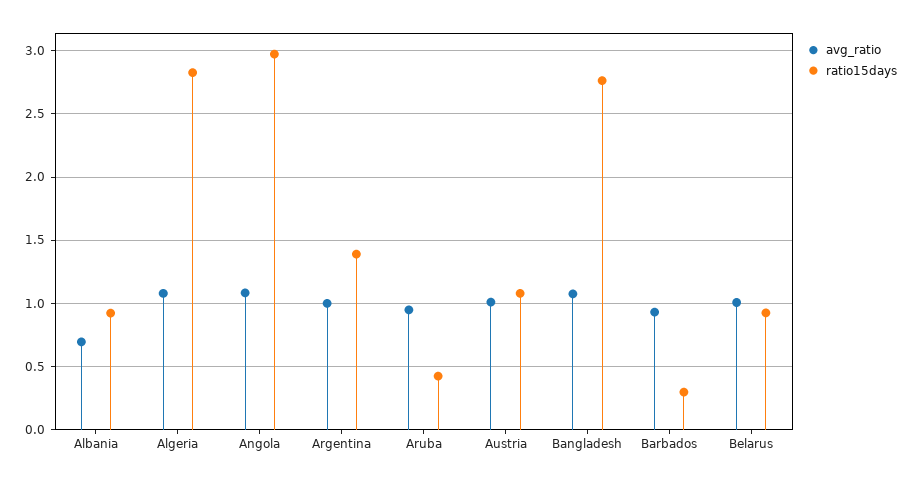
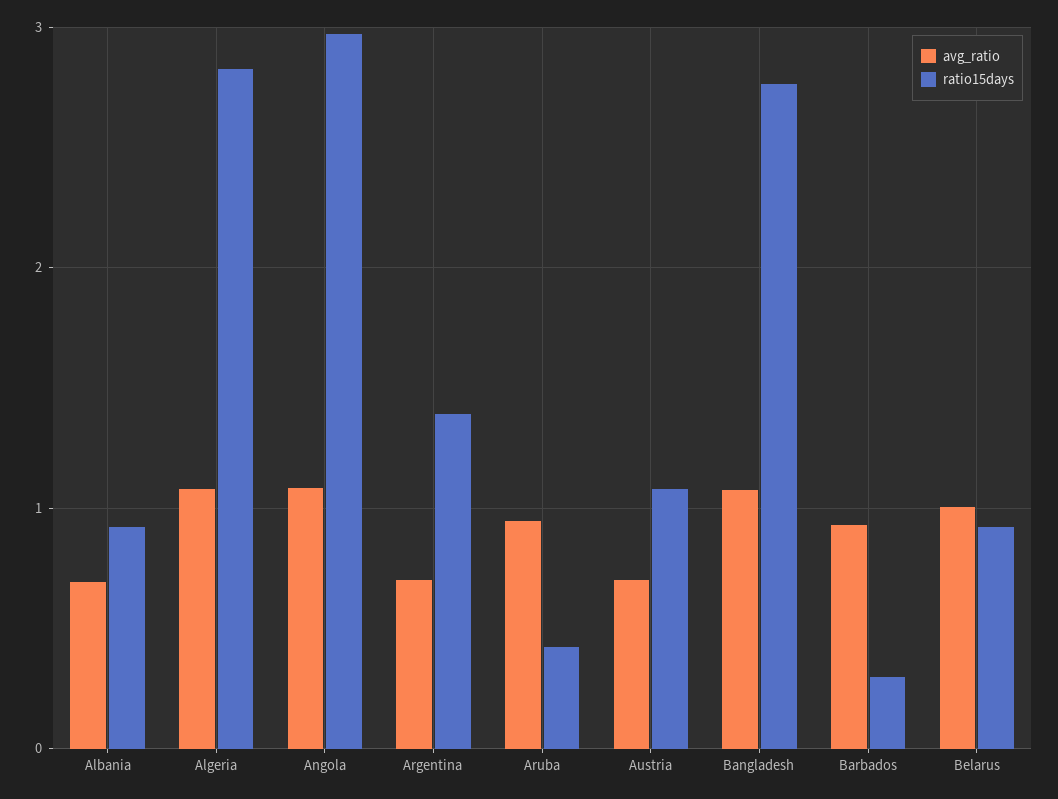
  {
    "avg_ratio": {
      "Albania": 0.7,
      "Algeria": 1.1,
      "Angola": 1.1,
-     "Argentina": 1,
+     "Argentina": 0.7,
      "Aruba": 0.95,
-     "Austria": 1,
+     "Austria": 0.7,
      "Bangladesh": 1.1,
      "Barbados": 0.95,
      "Belarus": 1
    },
    "ratio15days": {
      "Albania": 0.9,
      "Algeria": 2.85,
      "Angola": 2.95,
      "Argentina": 1.4,
      "Aruba": 0.4,
      "Austria": 1.1,
      "Bangladesh": 2.75,
      "Barbados": 0.3,
      "Belarus": 0.9
    }
  }

